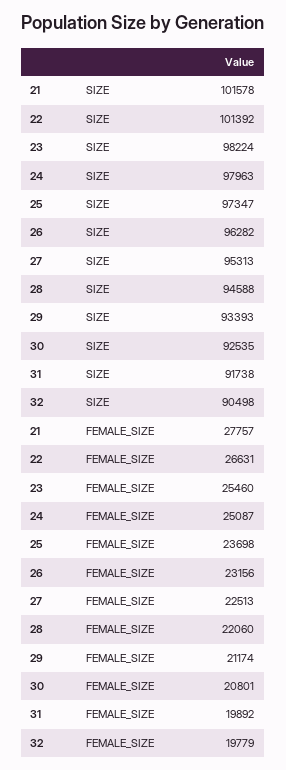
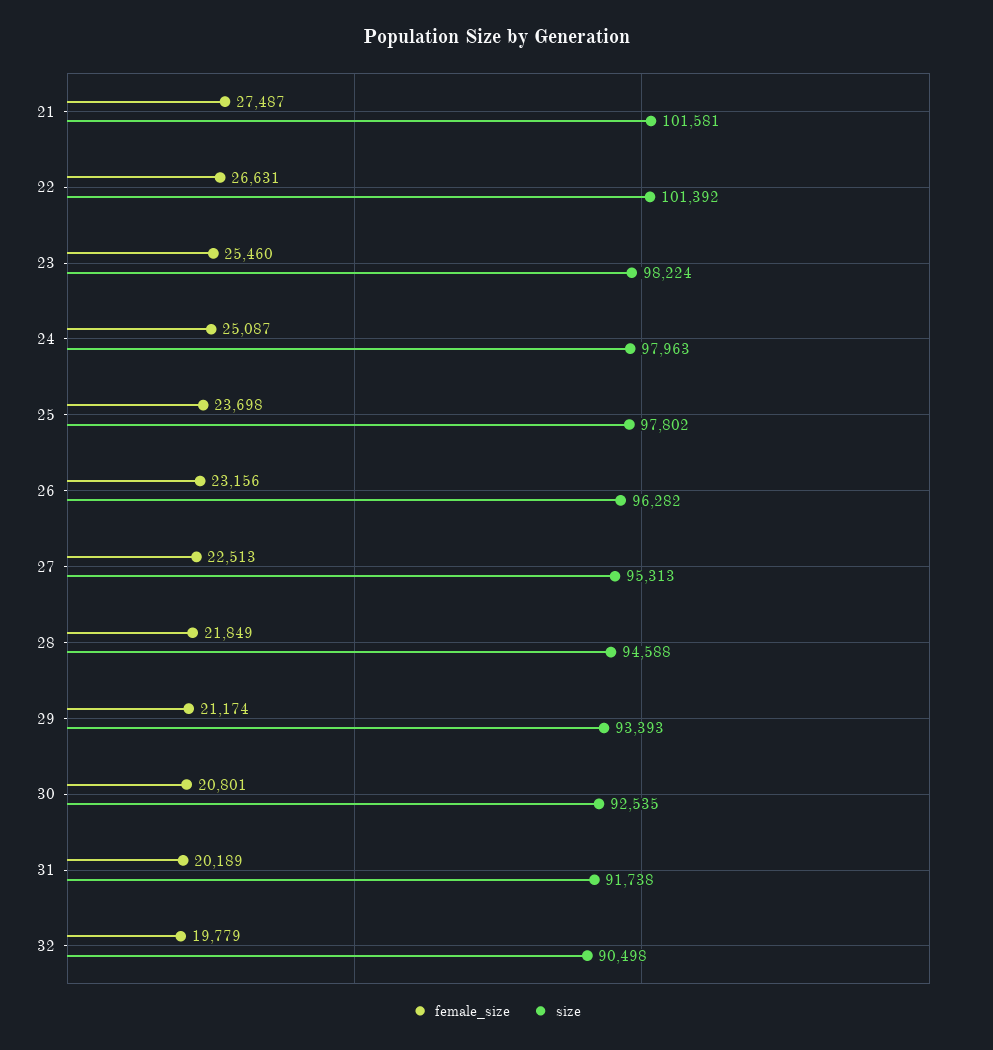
  {
    "SIZE": {
-     "21": 101578,
+     "21": 101581,
      "22": 101392,
      "23": 98224,
      "24": 97963,
-     "25": 97347,
+     "25": 97802,
      "26": 96282,
      "27": 95313,
      "28": 94588,
      "29": 93393,
      "30": 92535,
      "31": 91738,
      "32": 90498
    },
    "FEMALE_SIZE": {
-     "21": 27757,
+     "21": 27487,
      "22": 26631,
      "23": 25460,
      "24": 25087,
      "25": 23698,
      "26": 23156,
      "27": 22513,
-     "28": 22060,
+     "28": 21849,
      "29": 21174,
      "30": 20801,
-     "31": 19892,
+     "31": 20189,
      "32": 19779
    }
  }

